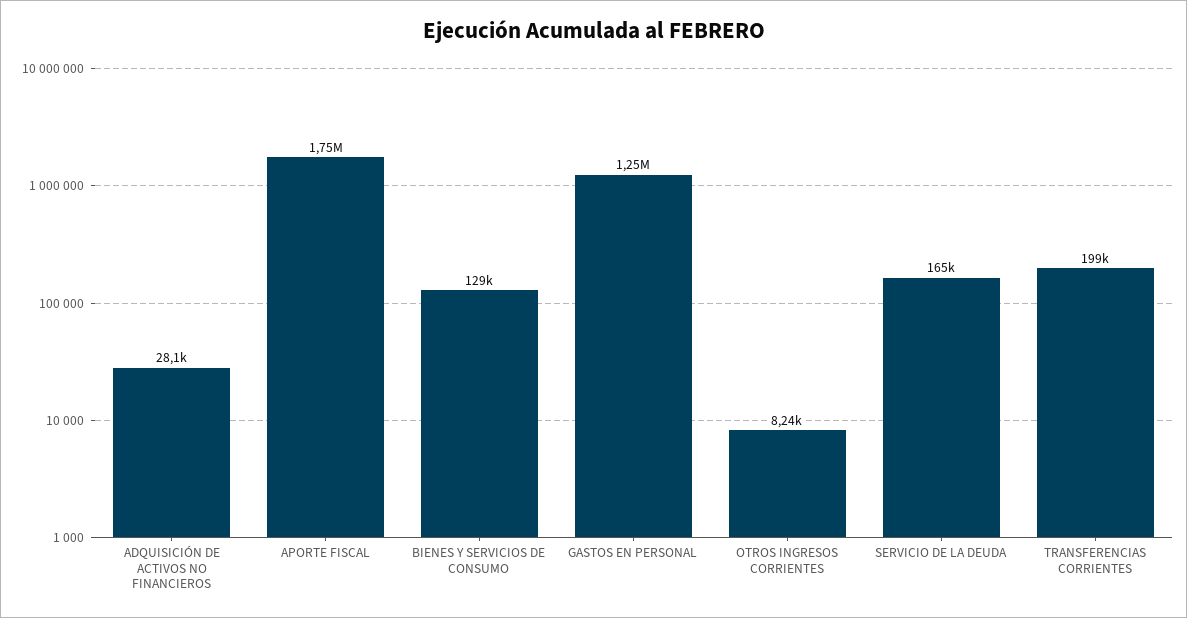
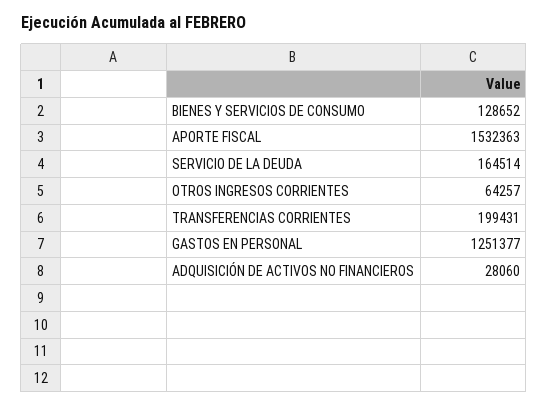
  {
    "ADQUISICIÓN DE ACTIVOS NO FINANCIEROS": 28060,
-   "APORTE FISCAL": 1750000,
+   "APORTE FISCAL": 1532363,
    "BIENES Y SERVICIOS DE CONSUMO": 128652,
    "GASTOS EN PERSONAL": 1251377,
-   "OTROS INGRESOS CORRIENTES": 8240,
+   "OTROS INGRESOS CORRIENTES": 64257,
    "SERVICIO DE LA DEUDA": 164514,
    "TRANSFERENCIAS CORRIENTES": 199431
  }

